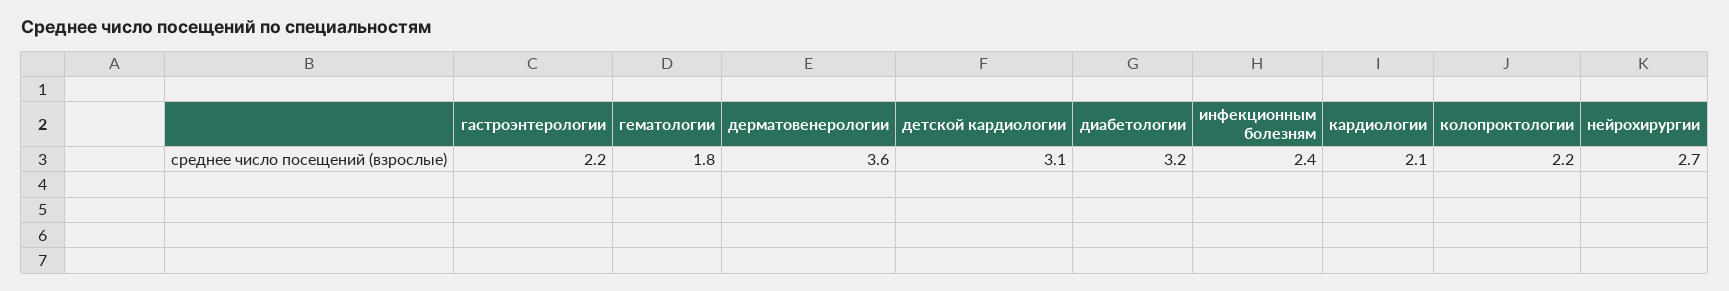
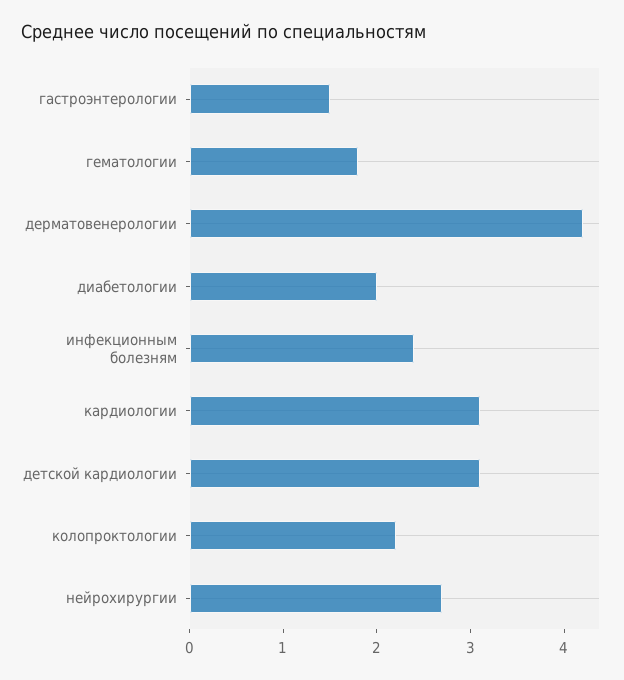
  {
-   "гастроэнтерологии": 2.2,
+   "гастроэнтерологии": 1.5,
    "гематологии": 1.8,
-   "дерматовенерологии": 3.6,
+   "дерматовенерологии": 4.2,
    "детской кардиологии": 3.1,
-   "диабетологии": 3.2,
+   "диабетологии": 2,
    "инфекционным болезням": 2.4,
-   "кардиологии": 2.1,
+   "кардиологии": 3.1,
    "колопроктологии": 2.2,
    "нейрохирургии": 2.7
  }

